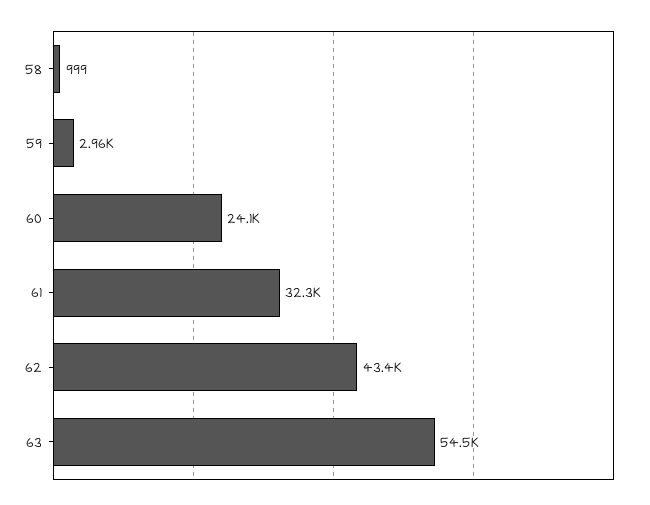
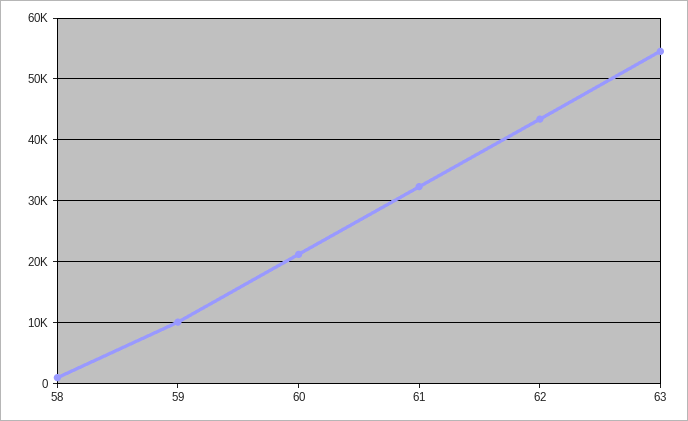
  {
    "58": 999,
-   "59": 2960,
+   "59": 10000,
-   "60": 24100,
+   "60": 21000,
    "61": 32300,
    "62": 43400,
    "63": 54500
  }

